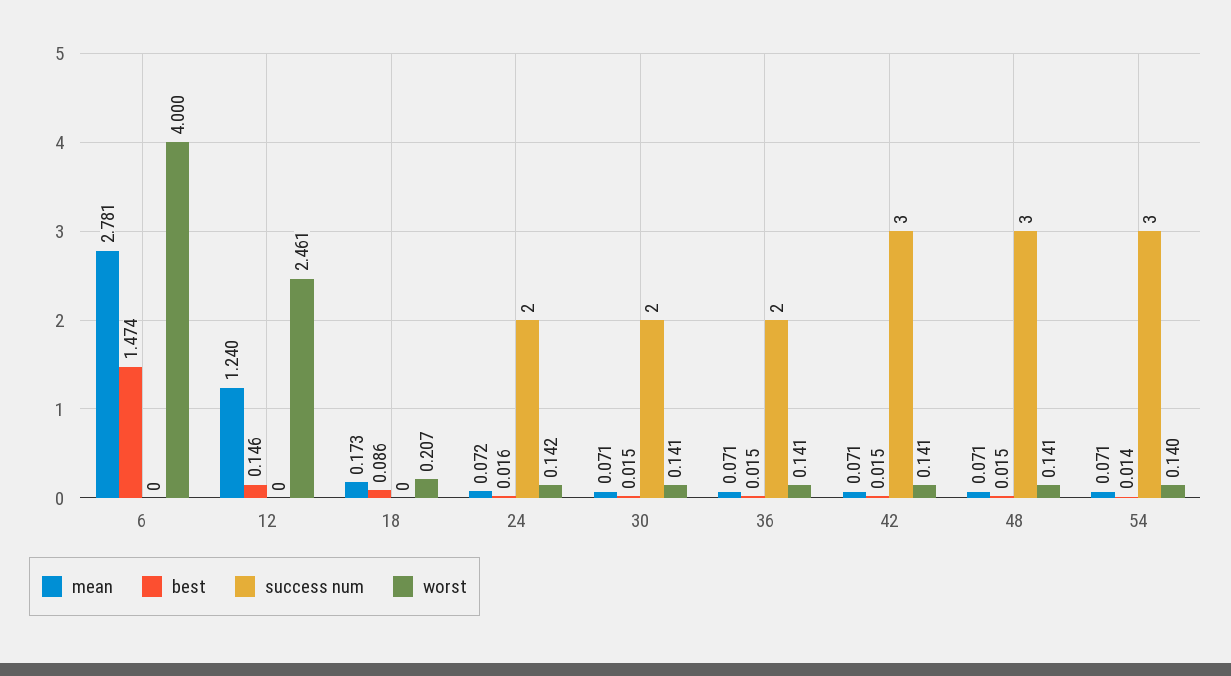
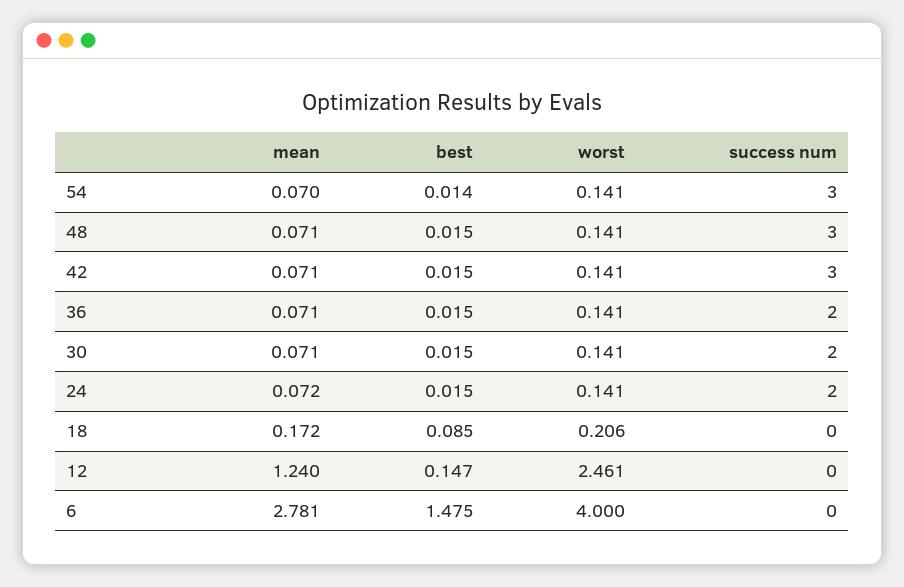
  {
    "mean": {
      "6": 2.781,
      "12": 1.24,
-     "18": 0.173,
+     "18": 0.172,
      "24": 0.072,
      "30": 0.071,
      "36": 0.071,
      "42": 0.071,
      "48": 0.071,
-     "54": 0.071
+     "54": 0.07
    },
    "best": {
-     "6": 1.474,
+     "6": 1.475,
-     "12": 0.146,
+     "12": 0.147,
-     "18": 0.086,
+     "18": 0.085,
-     "24": 0.016,
+     "24": 0.015,
      "30": 0.015,
      "36": 0.015,
      "42": 0.015,
      "48": 0.015,
      "54": 0.014
    },
    "success num": {
      "6": 0,
      "12": 0,
      "18": 0,
      "24": 2,
      "30": 2,
      "36": 2,
      "42": 3,
      "48": 3,
      "54": 3
    },
    "worst": {
      "6": 4,
      "12": 2.461,
-     "18": 0.207,
+     "18": 0.206,
-     "24": 0.142,
+     "24": 0.141,
      "30": 0.141,
      "36": 0.141,
      "42": 0.141,
      "48": 0.141,
-     "54": 0.14
+     "54": 0.141
    }
  }

